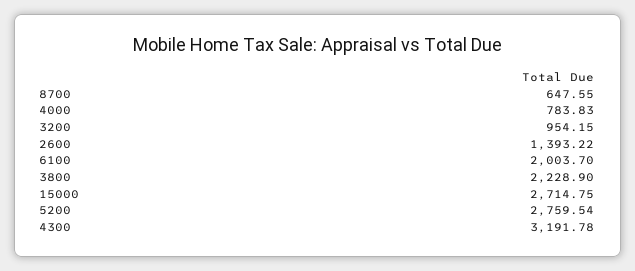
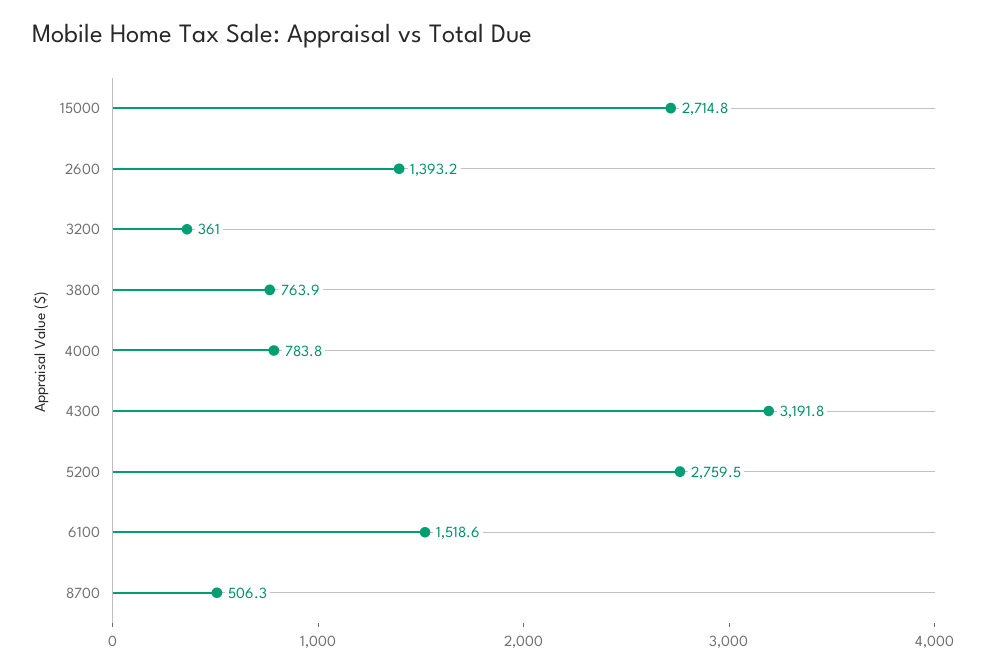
  {
-   "8700": 647.55,
+   "8700": 506.3,
    "4000": 783.83,
-   "3200": 954.15,
+   "3200": 361,
    "2600": 1393.22,
-   "6100": 2003.7,
+   "6100": 1518.6,
-   "3800": 2228.9,
+   "3800": 763.9,
    "15000": 2714.75,
    "5200": 2759.54,
    "4300": 3191.78
  }

